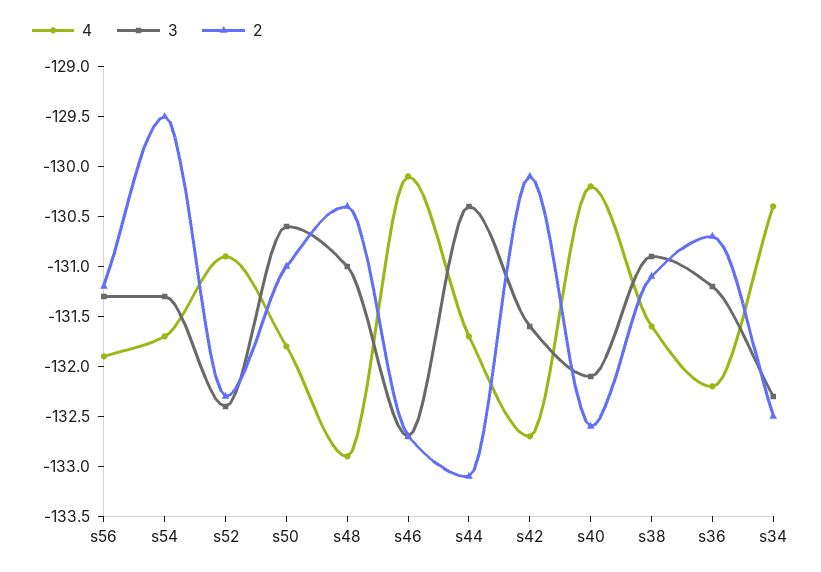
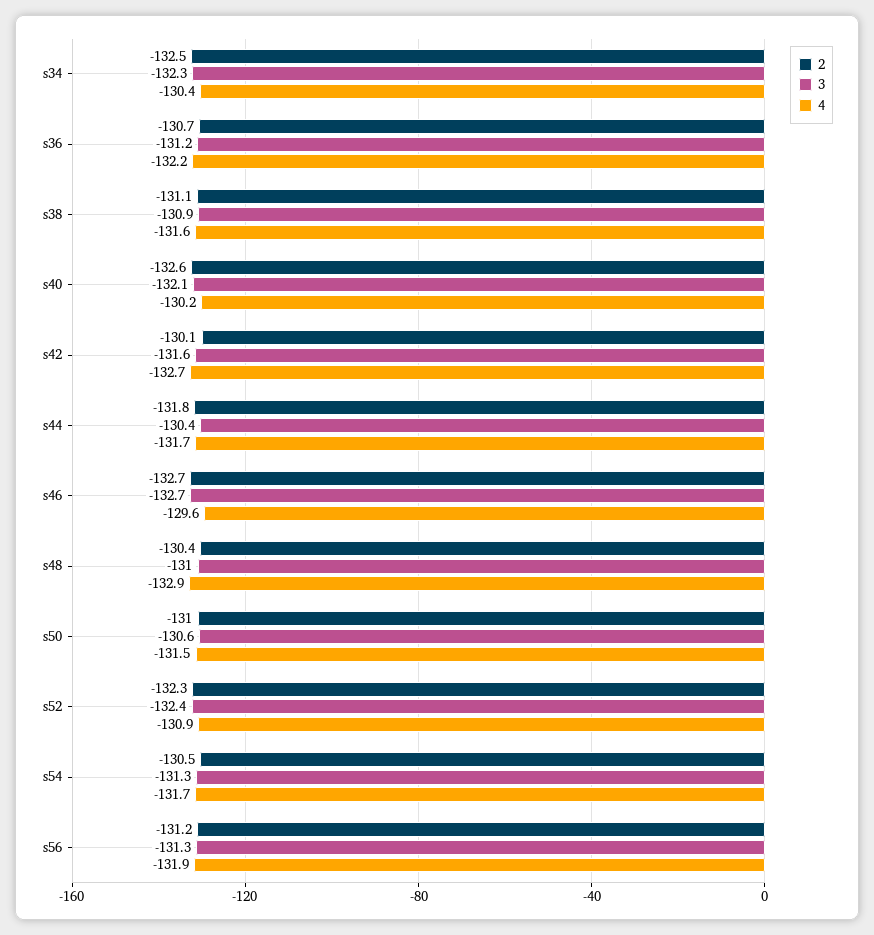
  {
    "4": {
      "s56": -131.9,
      "s54": -131.7,
      "s52": -130.9,
-     "s50": -131.8,
+     "s50": -131.5,
      "s48": -132.9,
-     "s46": -130.1,
+     "s46": -129.6,
      "s44": -131.7,
      "s42": -132.7,
      "s40": -130.2,
      "s38": -131.6,
      "s36": -132.2,
      "s34": -130.4
    },
    "3": {
      "s56": -131.3,
      "s54": -131.3,
      "s52": -132.4,
      "s50": -130.6,
      "s48": -131,
      "s46": -132.7,
      "s44": -130.4,
      "s42": -131.6,
      "s40": -132.1,
      "s38": -130.9,
      "s36": -131.2,
      "s34": -132.3
    },
    "2": {
      "s56": -131.2,
-     "s54": -129.5,
+     "s54": -130.5,
      "s52": -132.3,
      "s50": -131,
      "s48": -130.4,
      "s46": -132.7,
-     "s44": -133.1,
+     "s44": -131.8,
      "s42": -130.1,
      "s40": -132.6,
      "s38": -131.1,
      "s36": -130.7,
      "s34": -132.5
    }
  }

